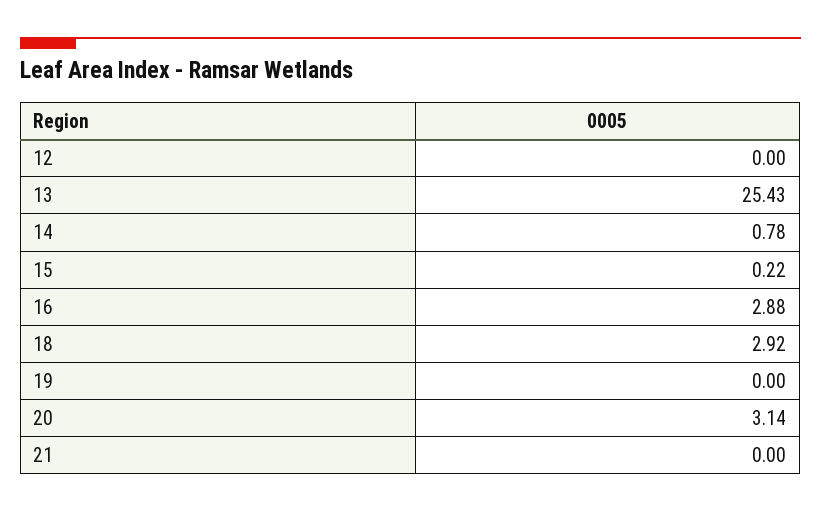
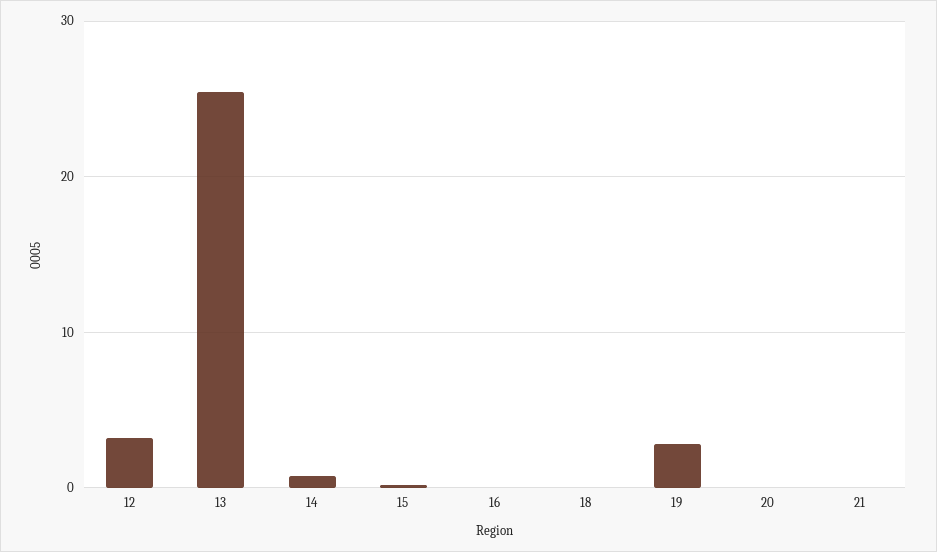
  {
-   "12": 0,
+   "12": 3,
    "13": 25.43,
    "14": 0.78,
    "15": 0.22,
-   "16": 2.88,
+   "16": 0,
-   "18": 2.92,
+   "18": 0,
-   "19": 0,
+   "19": 3,
-   "20": 3.14,
+   "20": 0,
    "21": 0
  }

